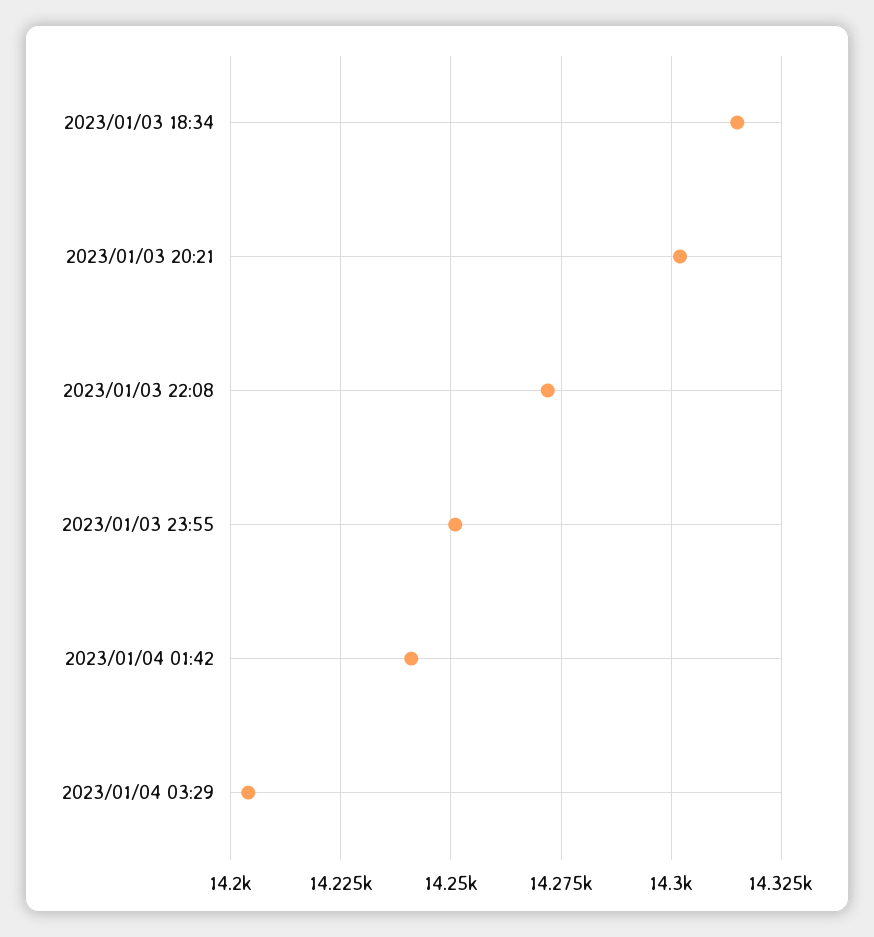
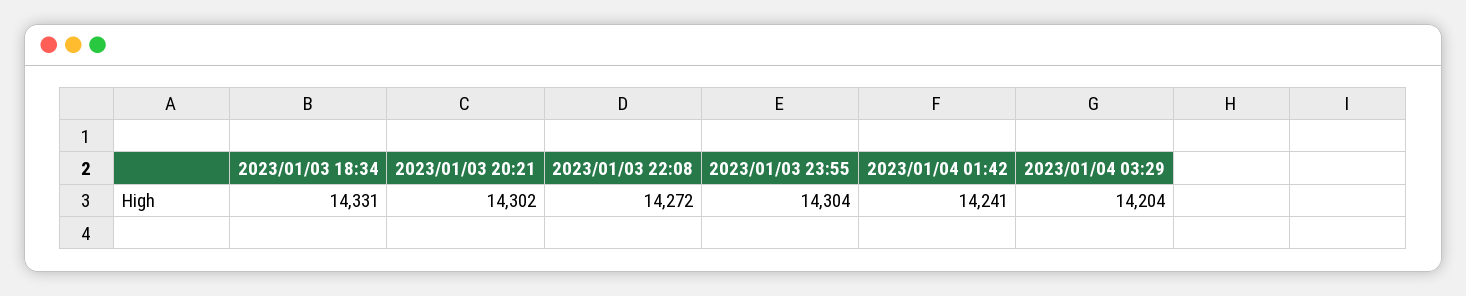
  {
-   "2023/01/03 18:34": 14315,
+   "2023/01/03 18:34": 14331,
    "2023/01/03 20:21": 14302,
    "2023/01/03 22:08": 14272,
-   "2023/01/03 23:55": 14250,
+   "2023/01/03 23:55": 14304,
    "2023/01/04 01:42": 14241,
    "2023/01/04 03:29": 14204
  }

